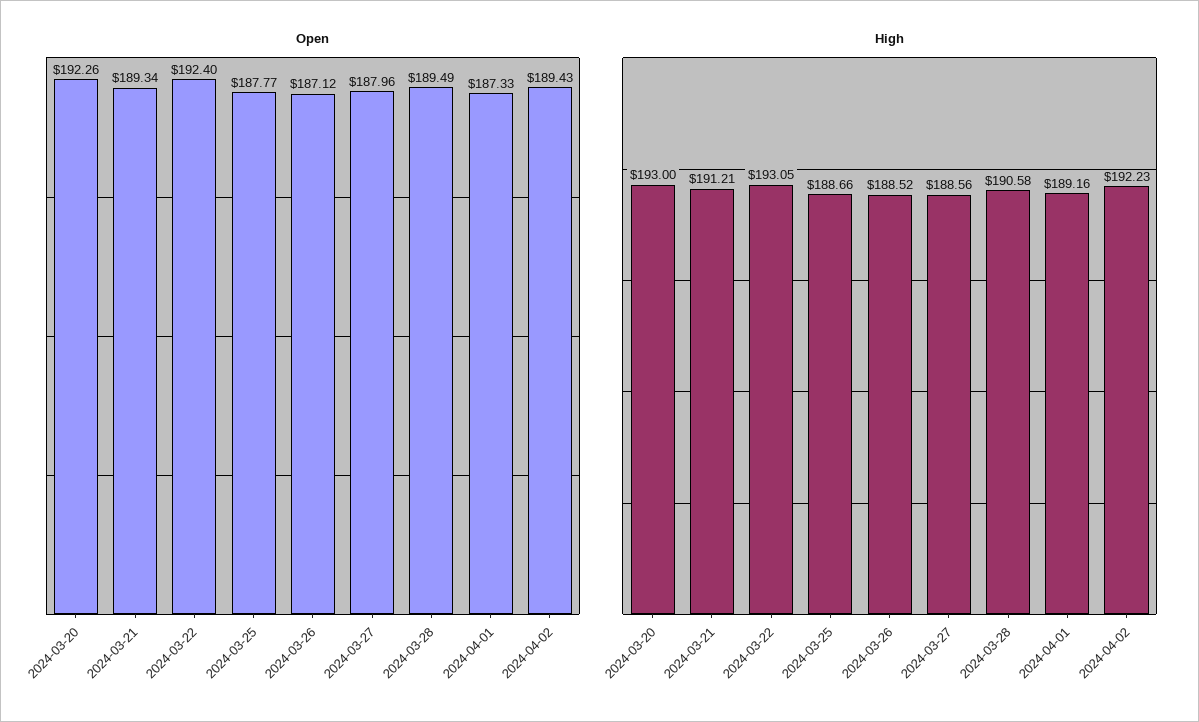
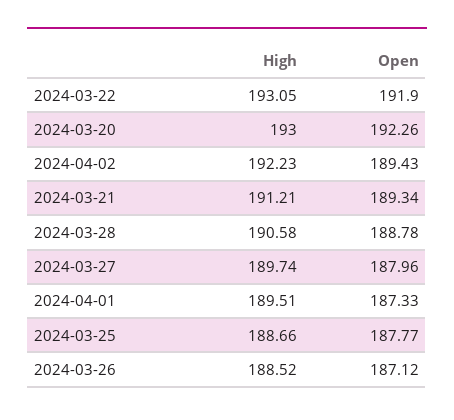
  {
    "Open": {
      "2024-03-20": 192.26,
      "2024-03-21": 189.34,
-     "2024-03-22": 192.4,
+     "2024-03-22": 191.9,
      "2024-03-25": 187.77,
      "2024-03-26": 187.12,
      "2024-03-27": 187.96,
-     "2024-03-28": 189.49,
+     "2024-03-28": 188.78,
      "2024-04-01": 187.33,
      "2024-04-02": 189.43
    },
    "High": {
      "2024-03-20": 193,
      "2024-03-21": 191.21,
      "2024-03-22": 193.05,
      "2024-03-25": 188.66,
      "2024-03-26": 188.52,
-     "2024-03-27": 188.56,
+     "2024-03-27": 189.74,
      "2024-03-28": 190.58,
-     "2024-04-01": 189.16,
+     "2024-04-01": 189.51,
      "2024-04-02": 192.23
    }
  }

